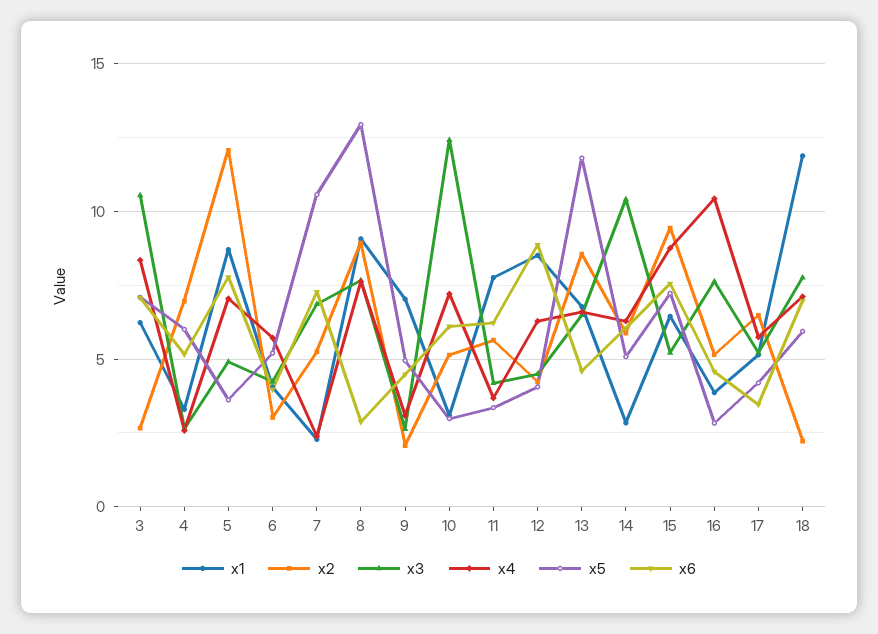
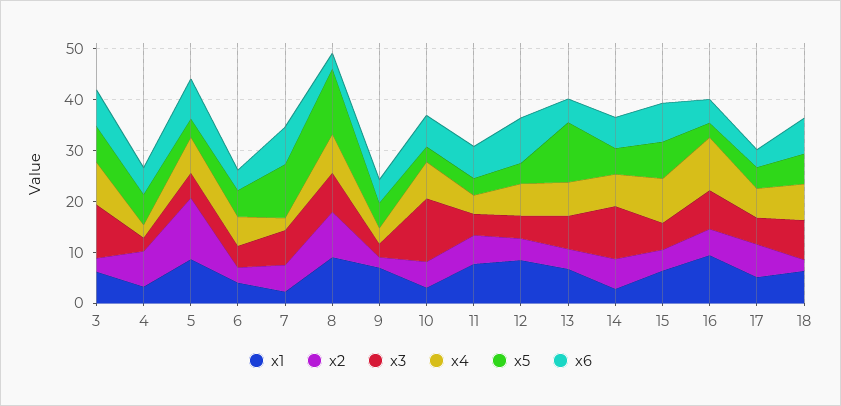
  {
    "x1": {
      "3": 6,
      "4": 3.5,
      "5": 8.5,
      "6": 4,
      "7": 2.5,
      "8": 9,
      "9": 7,
      "10": 3,
      "11": 8,
      "12": 8.5,
      "13": 7,
      "14": 3,
      "15": 6.5,
-     "16": 4,
+     "16": 10,
      "17": 5,
-     "18": 12
+     "18": 6
    },
    "x2": {
      "3": 2.5,
      "4": 7,
      "5": 12,
      "6": 3,
      "7": 5,
      "8": 9,
      "9": 2,
      "10": 5,
      "11": 5.5,
      "12": 4,
-     "13": 8.5,
+     "13": 4,
      "14": 6,
-     "15": 9.5,
+     "15": 4,
      "16": 5,
      "17": 6.5,
      "18": 2
    },
    "x3": {
      "3": 10.5,
      "4": 2.5,
      "5": 5,
      "6": 4,
      "7": 7,
      "8": 7.5,
      "9": 2.5,
      "10": 12.5,
      "11": 4,
      "12": 4.5,
      "13": 6.5,
      "14": 10.5,
      "15": 5,
      "16": 7.5,
      "17": 5,
      "18": 8
    },
    "x4": {
      "3": 8.5,
      "4": 2.5,
      "5": 7,
      "6": 5.5,
      "7": 2.5,
      "8": 7.5,
      "9": 3,
      "10": 7,
      "11": 3.5,
      "12": 6.5,
      "13": 6.5,
      "14": 6.5,
      "15": 9,
      "16": 10.5,
      "17": 5.5,
      "18": 7
    },
    "x5": {
      "3": 7,
      "4": 6,
      "5": 3.5,
      "6": 5,
      "7": 10.5,
      "8": 13,
      "9": 5,
      "10": 3,
      "11": 3.5,
      "12": 4,
      "13": 12,
      "14": 5,
      "15": 7,
      "16": 3,
      "17": 4,
      "18": 6
    },
    "x6": {
      "3": 7,
      "4": 5,
      "5": 8,
      "6": 4,
      "7": 7.5,
      "8": 3,
      "9": 4.5,
      "10": 6,
      "11": 6,
      "12": 9,
      "13": 4.5,
      "14": 6,
      "15": 7.5,
      "16": 4.5,
      "17": 3.5,
      "18": 7
    }
  }

